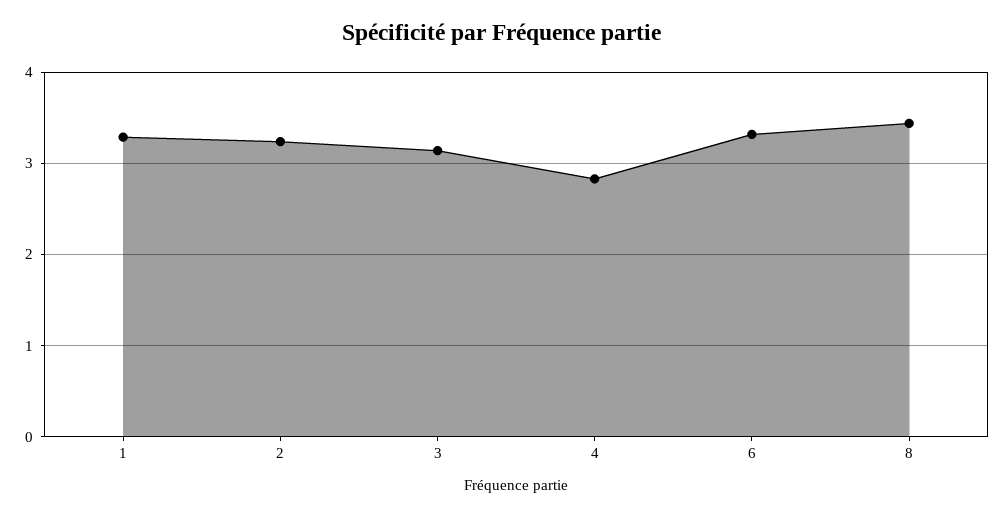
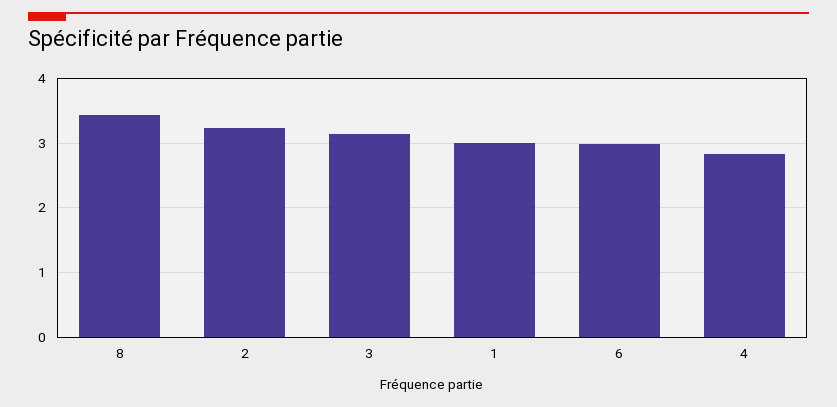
  {
-   "1": 3.3,
+   "1": 3,
    "2": 3.2,
    "3": 3.1,
    "4": 2.8,
-   "6": 3.3,
+   "6": 3,
    "8": 3.4
  }

